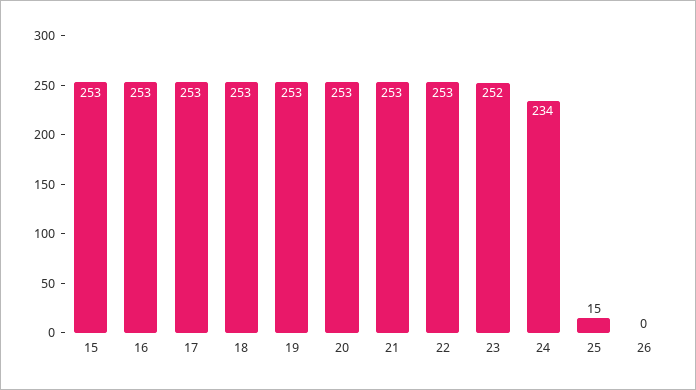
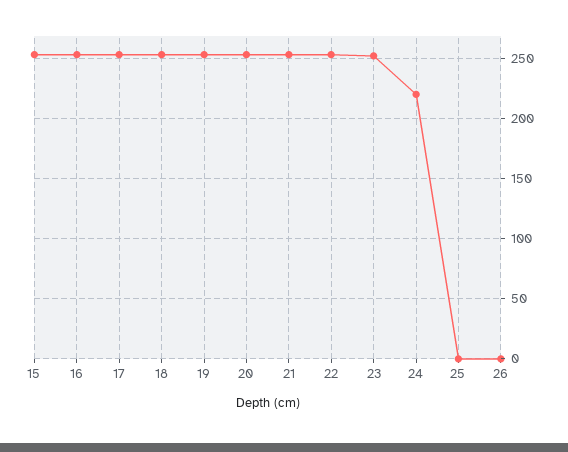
  {
    "15": 253,
    "16": 253,
    "17": 253,
    "18": 253,
    "19": 253,
    "20": 253,
    "21": 253,
    "22": 253,
    "23": 252,
-   "24": 234,
+   "24": 220,
-   "25": 15,
+   "25": 0,
    "26": 0
  }

